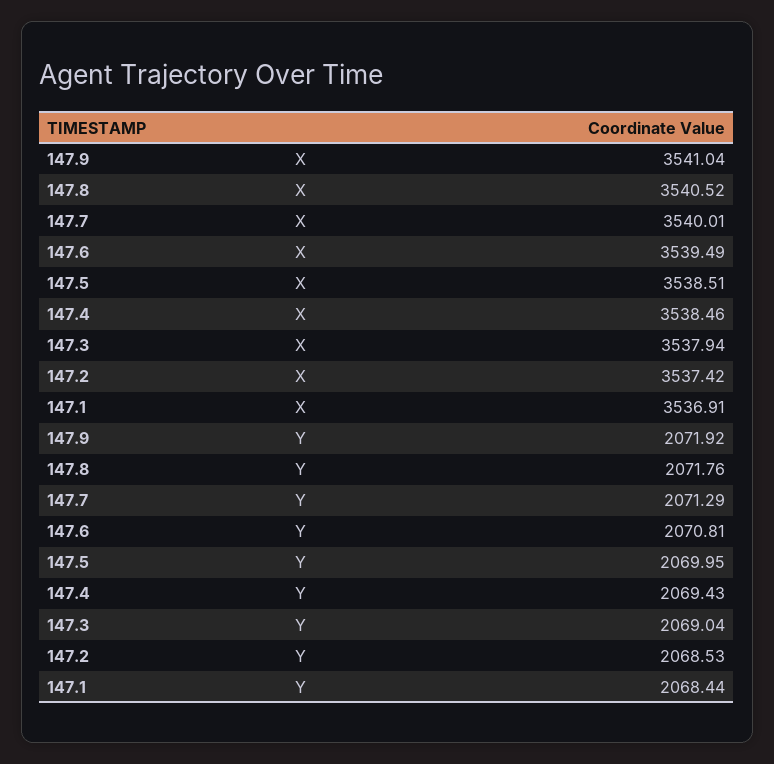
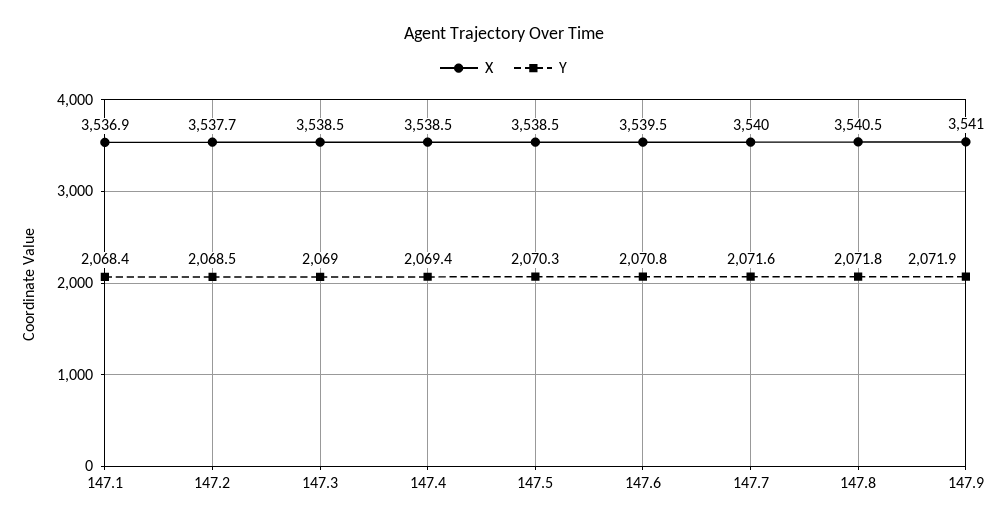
  {
    "X": {
      "147.9": 3541.04,
      "147.8": 3540.52,
      "147.7": 3540.01,
      "147.6": 3539.49,
      "147.5": 3538.51,
      "147.4": 3538.46,
-     "147.3": 3537.94,
+     "147.3": 3538.5,
-     "147.2": 3537.42,
+     "147.2": 3537.7,
      "147.1": 3536.91
    },
    "Y": {
      "147.9": 2071.92,
      "147.8": 2071.76,
-     "147.7": 2071.29,
+     "147.7": 2071.6,
      "147.6": 2070.81,
-     "147.5": 2069.95,
+     "147.5": 2070.3,
      "147.4": 2069.43,
      "147.3": 2069.04,
      "147.2": 2068.53,
      "147.1": 2068.44
    }
  }

